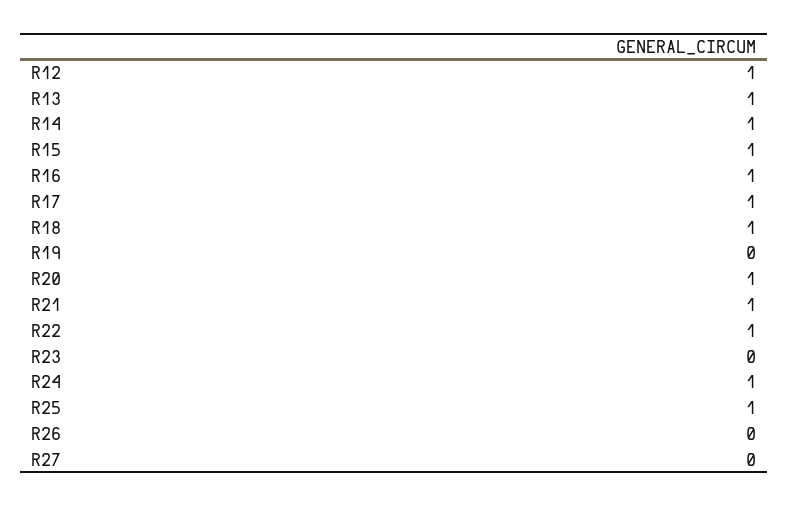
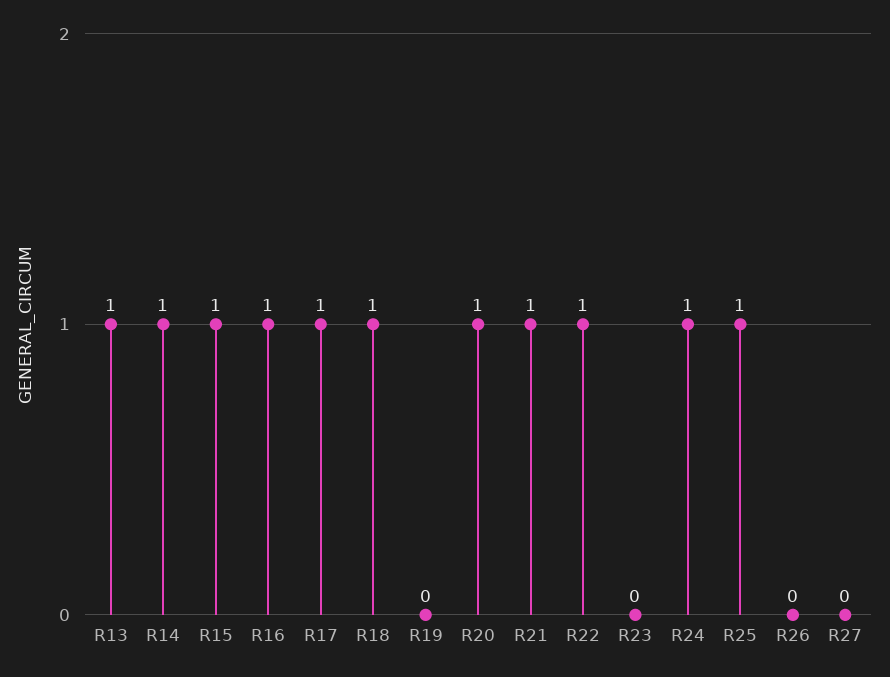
  {
-   "R12": 1,
    "R13": 1,
    "R14": 1,
    "R15": 1,
    "R16": 1,
    "R17": 1,
    "R18": 1,
    "R19": 0,
    "R20": 1,
    "R21": 1,
    "R22": 1,
    "R23": 0,
    "R24": 1,
    "R25": 1,
    "R26": 0,
    "R27": 0
  }

